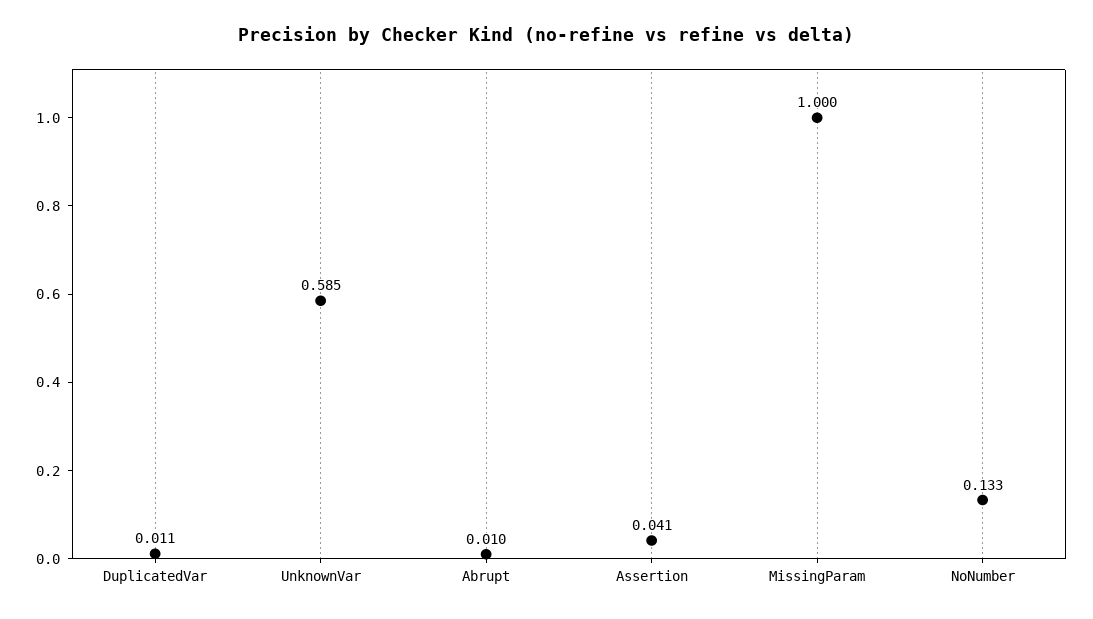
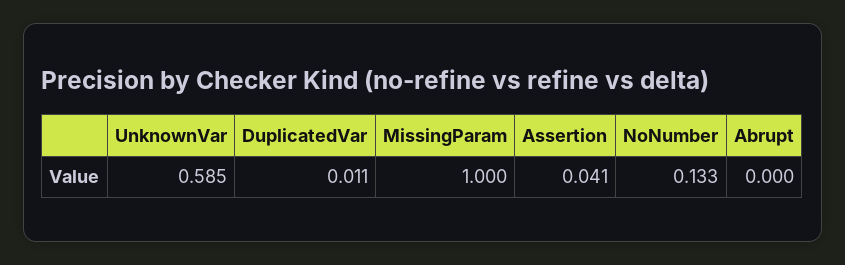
  {
    "DuplicatedVar": 0.011,
    "UnknownVar": 0.585,
-   "Abrupt": 0.01,
+   "Abrupt": 0,
    "Assertion": 0.041,
    "MissingParam": 1,
    "NoNumber": 0.133
  }

